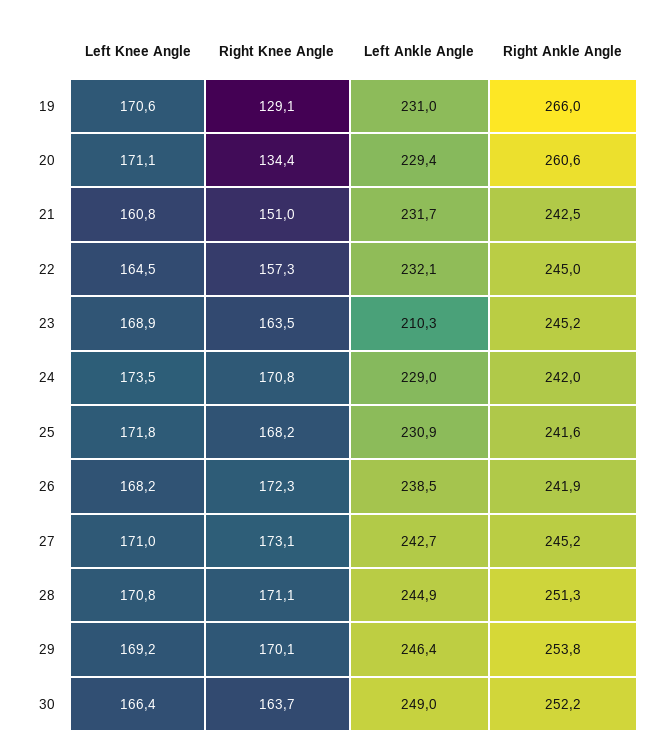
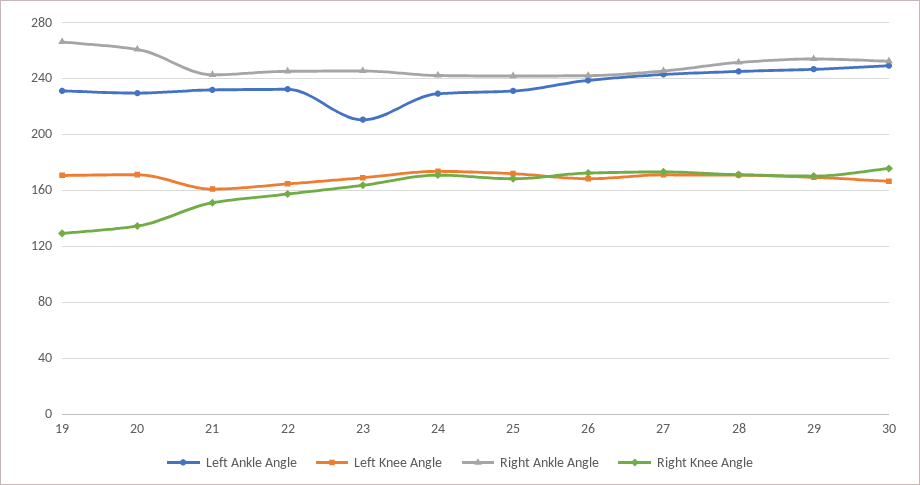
  {
    "Left Knee Angle": {
      "19": 170.6,
      "20": 171.1,
      "21": 160.8,
      "22": 164.5,
      "23": 168.9,
      "24": 173.5,
      "25": 171.8,
      "26": 168.2,
      "27": 171,
      "28": 170.8,
      "29": 169.2,
      "30": 166.4
    },
    "Right Knee Angle": {
      "19": 129.1,
      "20": 134.4,
      "21": 151,
      "22": 157.3,
      "23": 163.5,
      "24": 170.8,
      "25": 168.2,
      "26": 172.3,
      "27": 173.1,
      "28": 171.1,
      "29": 170.1,
-     "30": 163.7
+     "30": 175
    },
    "Left Ankle Angle": {
      "19": 231,
      "20": 229.4,
      "21": 231.7,
      "22": 232.1,
      "23": 210.3,
      "24": 229,
      "25": 230.9,
      "26": 238.5,
      "27": 242.7,
      "28": 244.9,
      "29": 246.4,
      "30": 249
    },
    "Right Ankle Angle": {
      "19": 266,
      "20": 260.6,
      "21": 242.5,
      "22": 245,
      "23": 245.2,
      "24": 242,
      "25": 241.6,
      "26": 241.9,
      "27": 245.2,
      "28": 251.3,
      "29": 253.8,
      "30": 252.2
    }
  }

